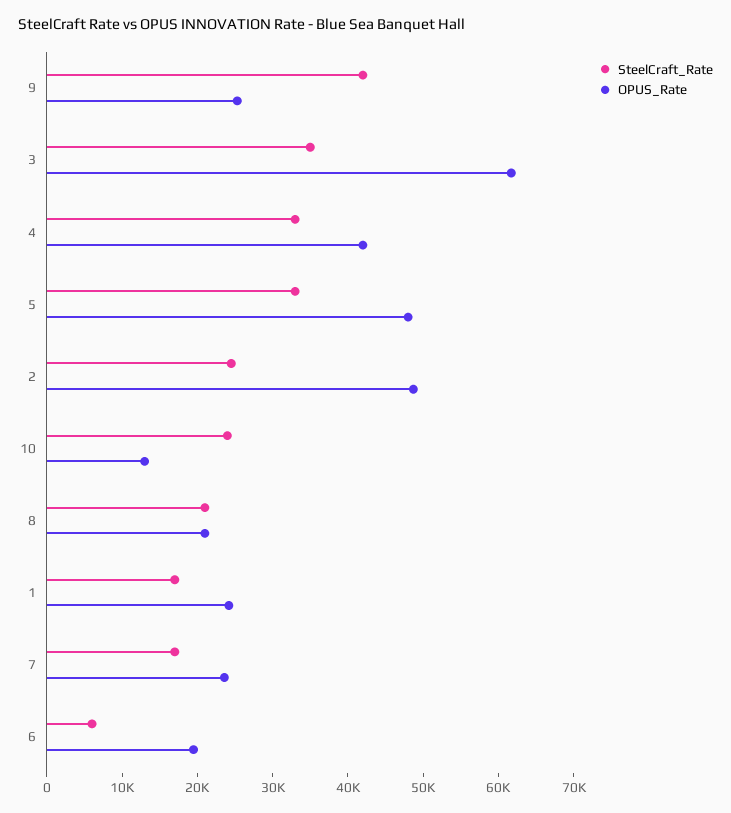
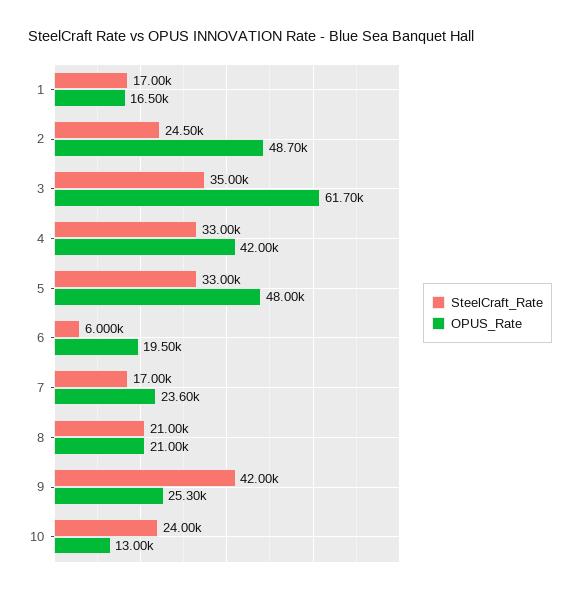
  {
    "SteelCraft_Rate": {
      "9": 42000,
      "3": 35000,
      "4": 33000,
      "5": 33000,
      "2": 24500,
      "10": 24000,
      "8": 21000,
      "1": 17000,
      "7": 17000,
      "6": 6000
    },
    "OPUS_Rate": {
      "9": 25300,
      "3": 61700,
      "4": 42000,
      "5": 48000,
      "2": 48700,
      "10": 13000,
      "8": 21000,
-     "1": 24000,
+     "1": 16500,
      "7": 23600,
      "6": 19500
    }
  }

